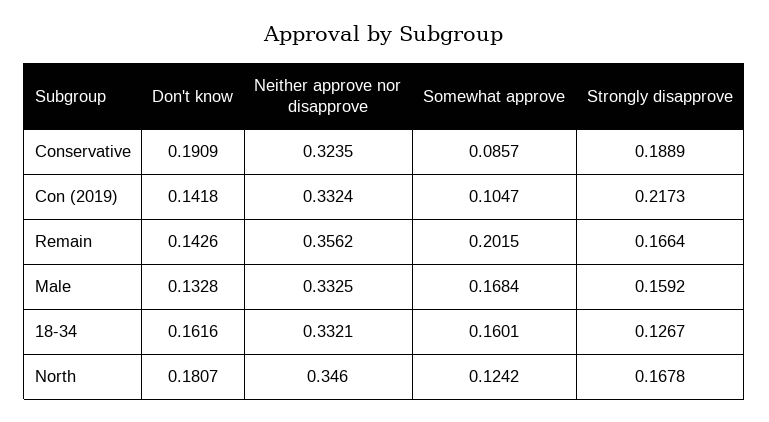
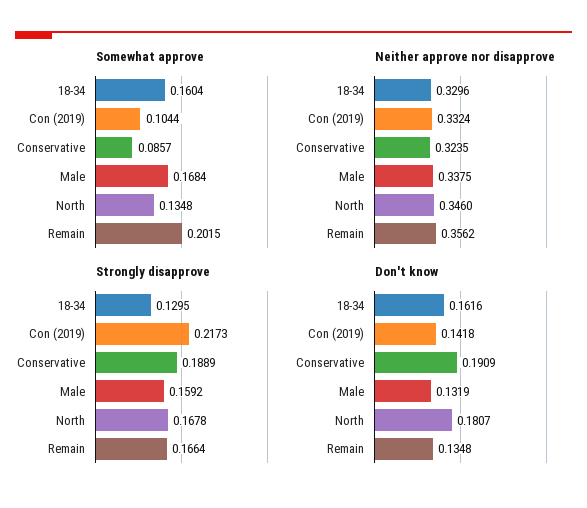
  {
    "Don't know": {
      "Conservative": 0.1909,
      "Con (2019)": 0.1418,
-     "Remain": 0.1426,
+     "Remain": 0.1348,
-     "Male": 0.1328,
+     "Male": 0.1319,
      "18-34": 0.1616,
      "North": 0.1807
    },
    "Neither approve nor disapprove": {
      "Conservative": 0.3235,
      "Con (2019)": 0.3324,
      "Remain": 0.3562,
-     "Male": 0.3325,
+     "Male": 0.3375,
-     "18-34": 0.3321,
+     "18-34": 0.3296,
      "North": 0.346
    },
    "Somewhat approve": {
      "Conservative": 0.0857,
-     "Con (2019)": 0.1047,
+     "Con (2019)": 0.1044,
      "Remain": 0.2015,
      "Male": 0.1684,
-     "18-34": 0.1601,
+     "18-34": 0.1604,
-     "North": 0.1242
+     "North": 0.1348
    },
    "Strongly disapprove": {
      "Conservative": 0.1889,
      "Con (2019)": 0.2173,
      "Remain": 0.1664,
      "Male": 0.1592,
-     "18-34": 0.1267,
+     "18-34": 0.1295,
      "North": 0.1678
    }
  }

